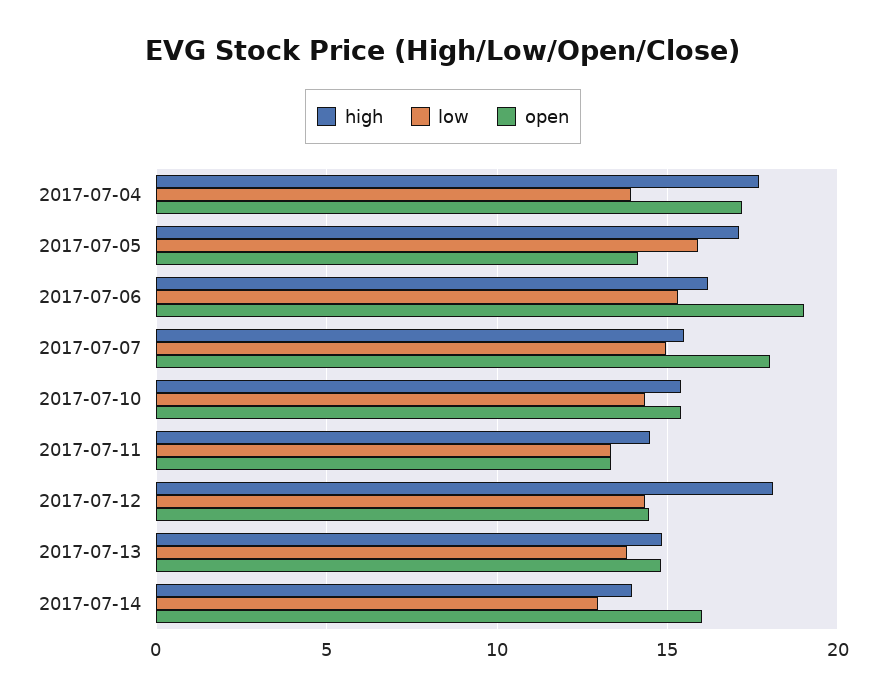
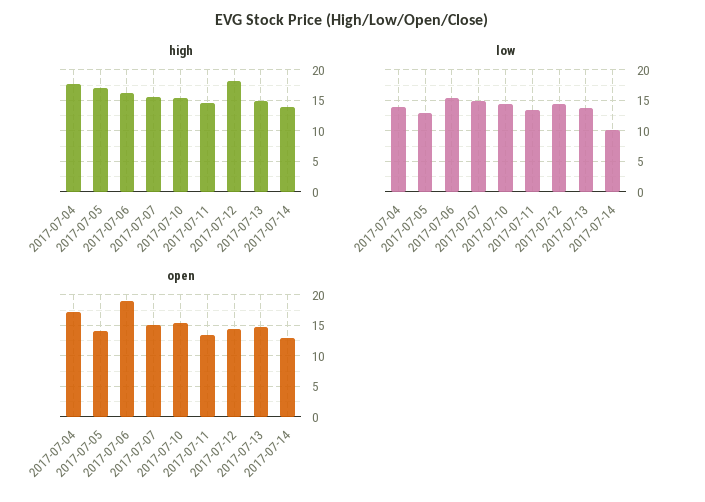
  {
    "high": {
      "2017-07-04": 17.5,
      "2017-07-05": 17,
      "2017-07-06": 16,
      "2017-07-07": 15.5,
      "2017-07-10": 15.5,
      "2017-07-11": 14.5,
      "2017-07-12": 18,
      "2017-07-13": 15,
      "2017-07-14": 14
    },
    "low": {
      "2017-07-04": 14,
-     "2017-07-05": 16,
+     "2017-07-05": 13,
      "2017-07-06": 15.5,
      "2017-07-07": 15,
      "2017-07-10": 14.5,
      "2017-07-11": 13.5,
      "2017-07-12": 14.5,
      "2017-07-13": 14,
-     "2017-07-14": 13
+     "2017-07-14": 10
    },
    "open": {
      "2017-07-04": 17,
      "2017-07-05": 14,
      "2017-07-06": 19,
-     "2017-07-07": 18,
+     "2017-07-07": 15,
      "2017-07-10": 15.5,
      "2017-07-11": 13.5,
      "2017-07-12": 14.5,
      "2017-07-13": 15,
-     "2017-07-14": 16
+     "2017-07-14": 13
    }
  }

